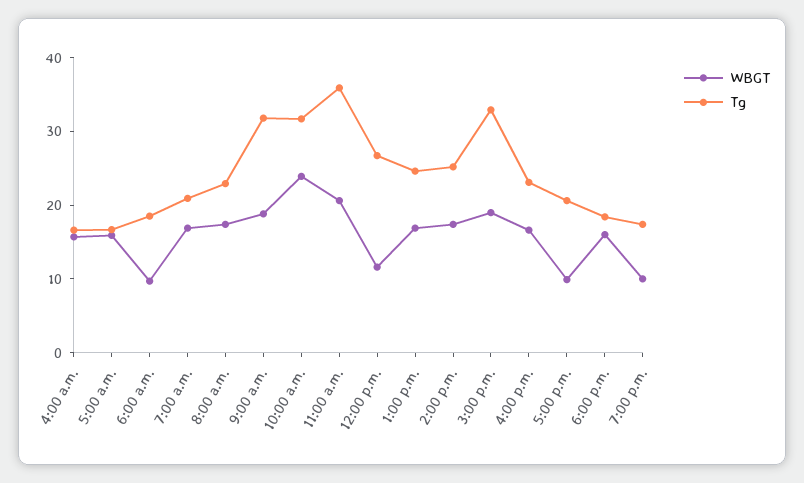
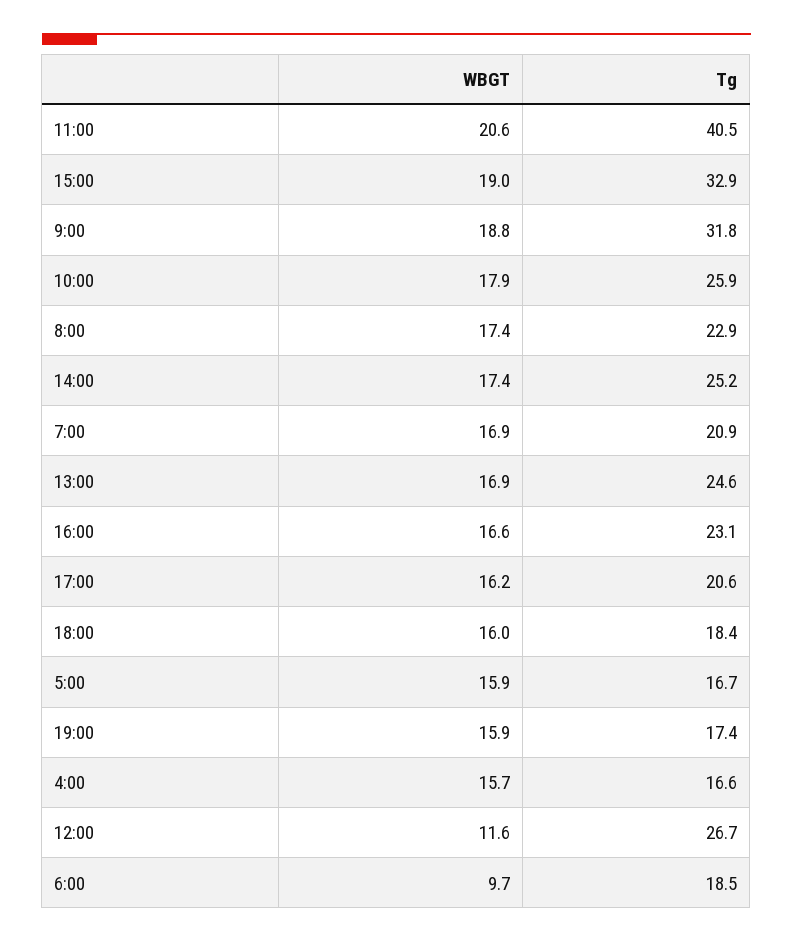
  {
    "WBGT": {
      "4:00 a.m.": 15.7,
      "5:00 a.m.": 15.9,
      "6:00 a.m.": 9.7,
      "7:00 a.m.": 16.9,
      "8:00 a.m.": 17.4,
      "9:00 a.m.": 18.8,
-     "10:00 a.m.": 24,
+     "10:00 a.m.": 17.9,
      "11:00 a.m.": 20.6,
      "12:00 p.m.": 11.6,
      "1:00 p.m.": 16.9,
      "2:00 p.m.": 17.4,
      "3:00 p.m.": 19,
      "4:00 p.m.": 16.6,
-     "5:00 p.m.": 10,
+     "5:00 p.m.": 16.2,
      "6:00 p.m.": 16,
-     "7:00 p.m.": 10
+     "7:00 p.m.": 15.9
    },
    "Tg": {
      "4:00 a.m.": 16.6,
      "5:00 a.m.": 16.7,
      "6:00 a.m.": 18.5,
      "7:00 a.m.": 20.9,
      "8:00 a.m.": 22.9,
      "9:00 a.m.": 31.8,
-     "10:00 a.m.": 32,
+     "10:00 a.m.": 25.9,
-     "11:00 a.m.": 36,
+     "11:00 a.m.": 40.5,
      "12:00 p.m.": 26.7,
      "1:00 p.m.": 24.6,
      "2:00 p.m.": 25.2,
      "3:00 p.m.": 32.9,
      "4:00 p.m.": 23.1,
      "5:00 p.m.": 20.6,
      "6:00 p.m.": 18.4,
      "7:00 p.m.": 17.4
    }
  }

